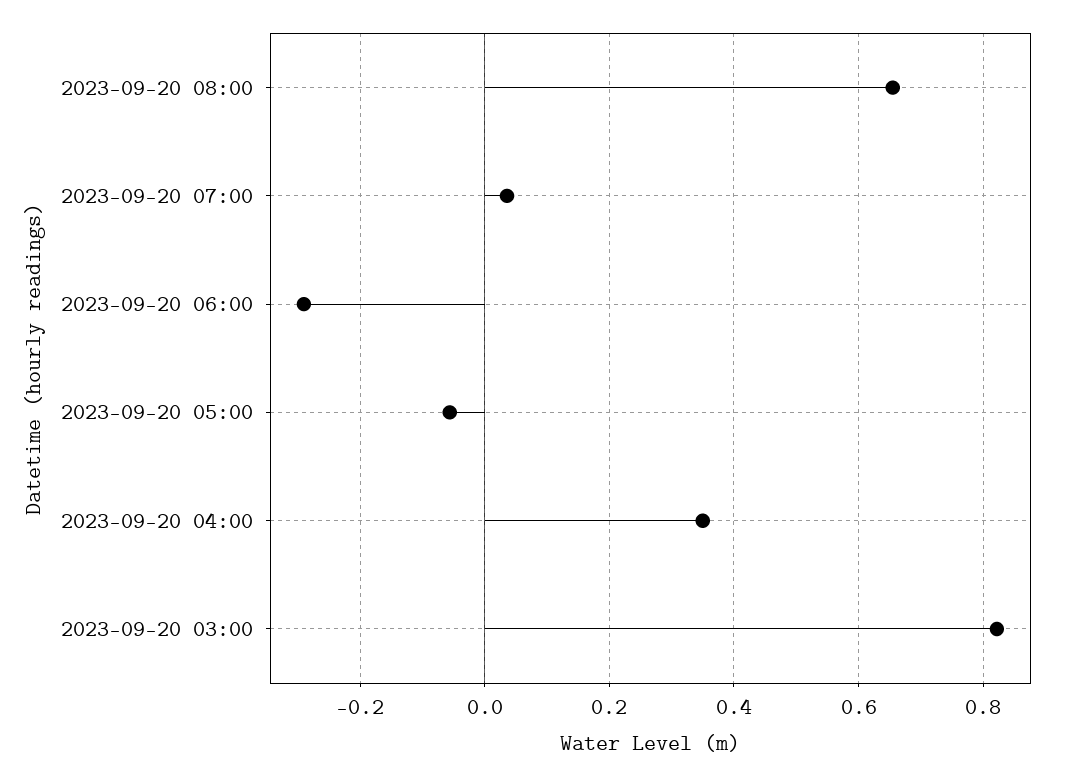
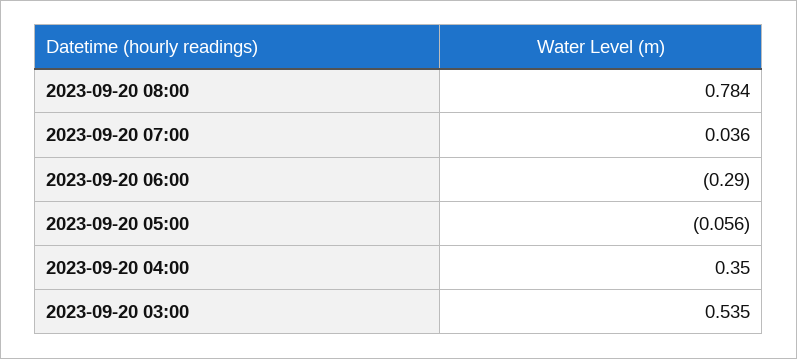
  {
-   "2023-09-20 08:00": 0.66,
+   "2023-09-20 08:00": 0.784,
    "2023-09-20 07:00": 0.036,
    "2023-09-20 06:00": -0.29,
    "2023-09-20 05:00": -0.056,
    "2023-09-20 04:00": 0.35,
-   "2023-09-20 03:00": 0.82
+   "2023-09-20 03:00": 0.535
  }

